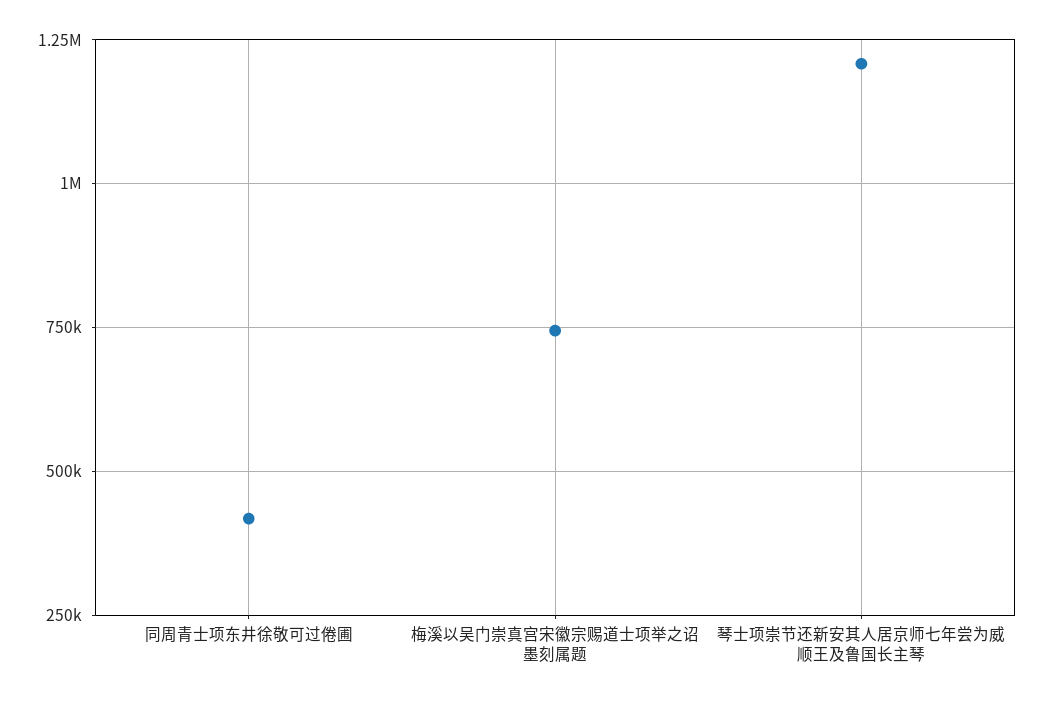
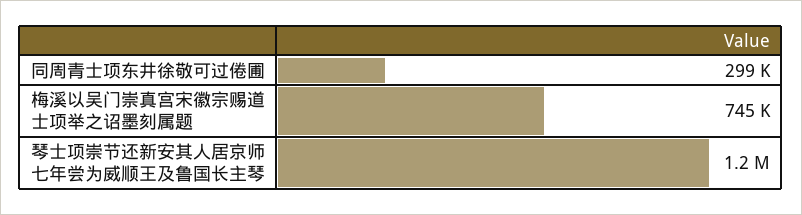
  {
-   "同周青士项东井徐敬可过倦圃": 425000,
+   "同周青士项东井徐敬可过倦圃": 299000,
    "梅溪以吴门崇真宫宋徽宗赐道士项举之诏墨刻属题": 745000,
    "琴士项崇节还新安其人居京师七年尝为威顺王及鲁国长主琴": 1200000
  }

